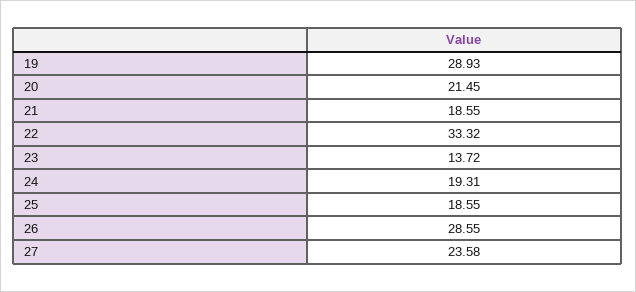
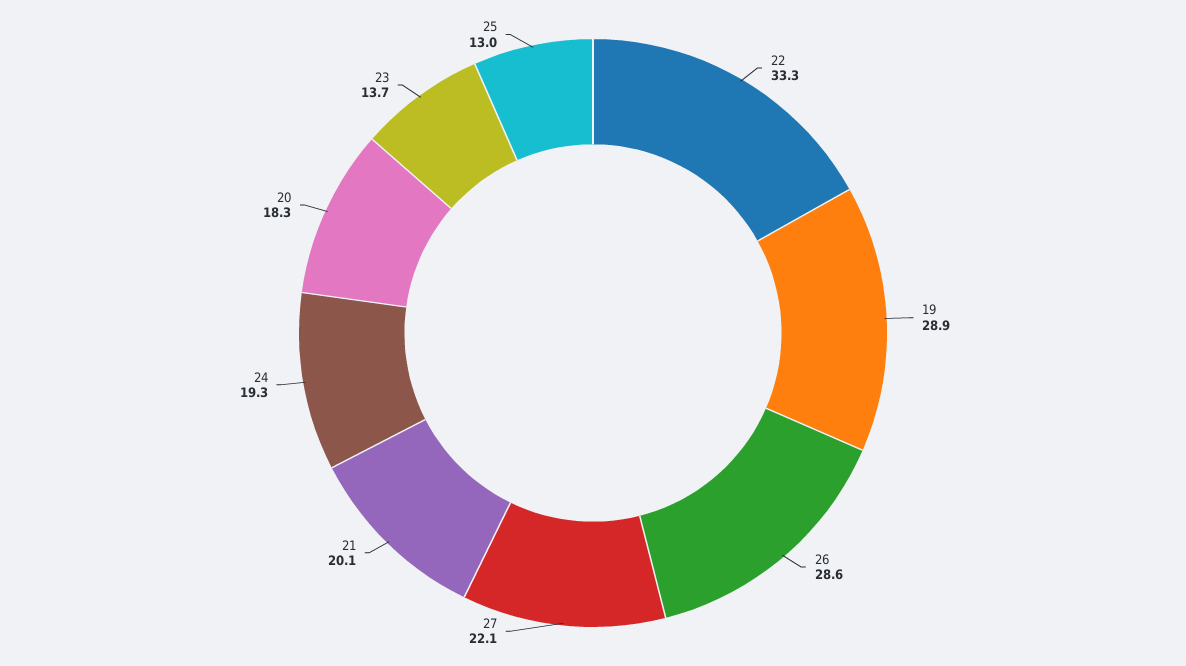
  {
    "19": 28.93,
-   "20": 21.45,
+   "20": 18.3,
-   "21": 18.55,
+   "21": 20.1,
    "22": 33.32,
    "23": 13.72,
    "24": 19.31,
-   "25": 18.55,
+   "25": 13,
    "26": 28.55,
-   "27": 23.58
+   "27": 22.1
  }

